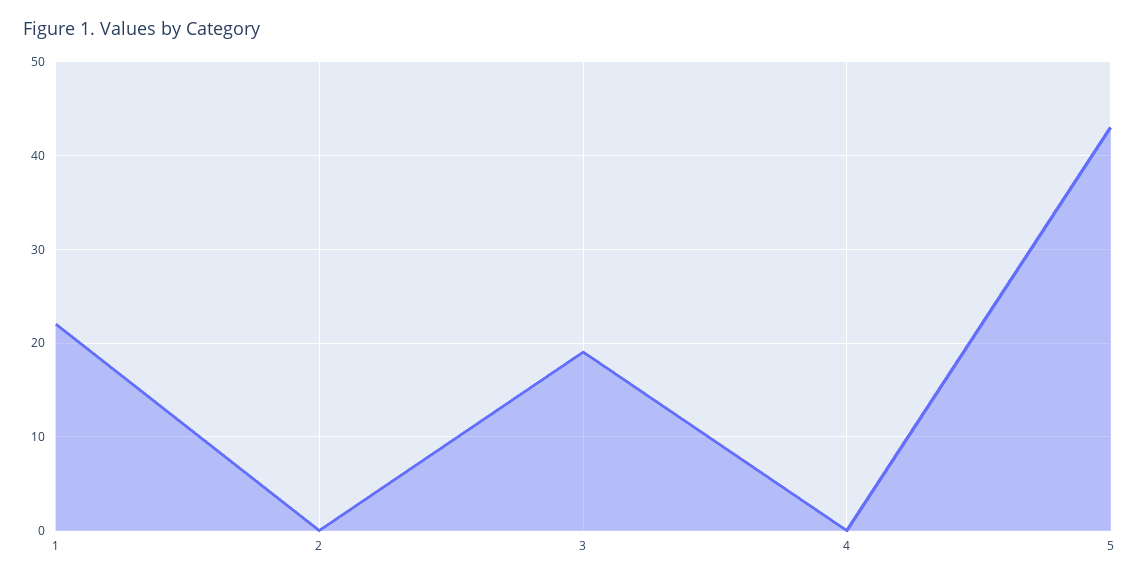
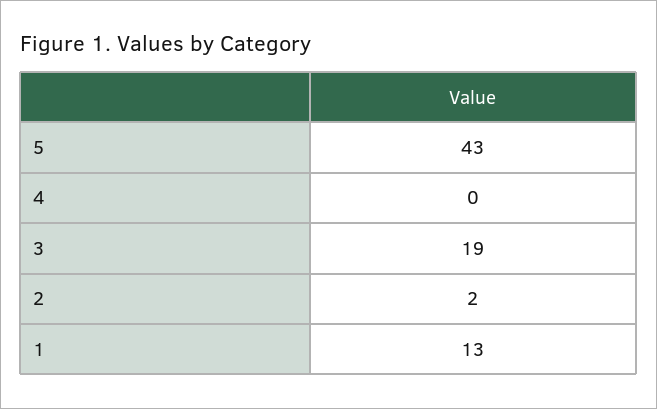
  {
-   "1": 22,
+   "1": 13,
-   "2": 0,
+   "2": 2,
    "3": 19,
    "4": 0,
    "5": 43
  }

